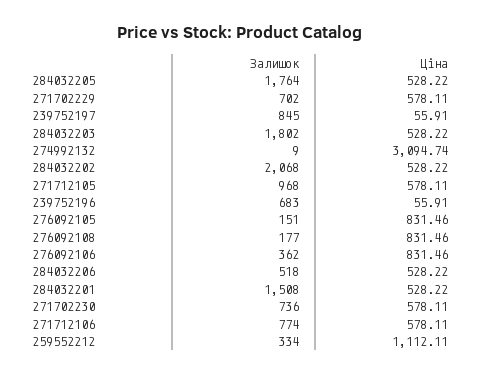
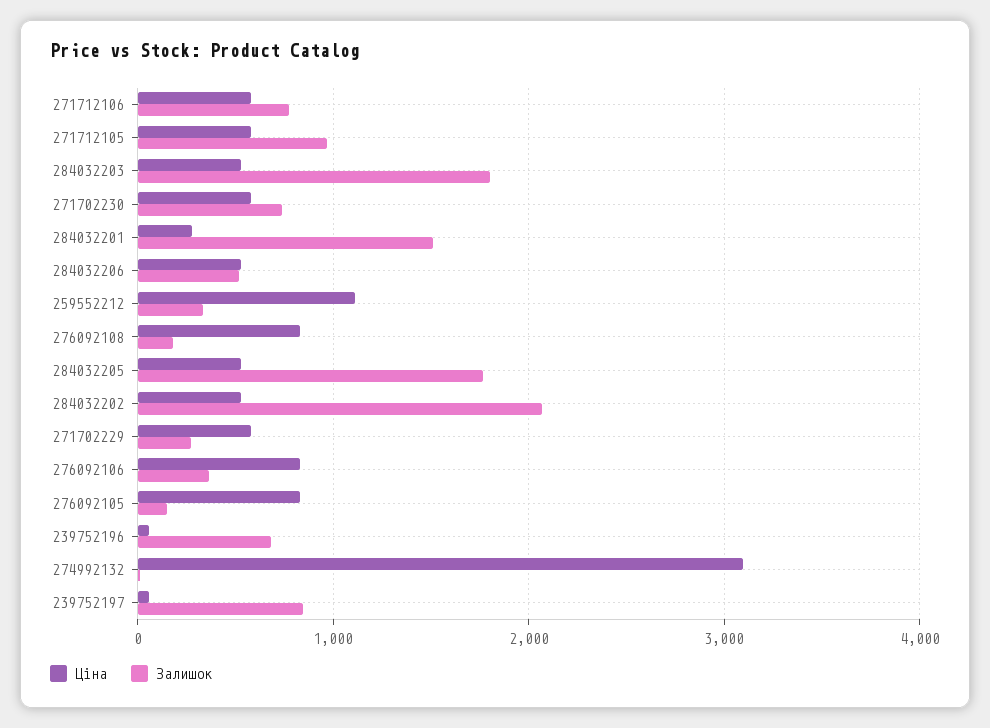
  {
    "Залишок": {
      "284032205": 1764,
-     "271702229": 702,
+     "271702229": 300,
      "239752197": 845,
      "284032203": 1802,
      "274992132": 9,
      "284032202": 2068,
      "271712105": 968,
      "239752196": 683,
      "276092105": 151,
      "276092108": 177,
      "276092106": 362,
      "284032206": 518,
      "284032201": 1508,
      "271702230": 736,
      "271712106": 774,
      "259552212": 334
    },
    "Ціна": {
      "284032205": 528.22,
      "271702229": 578.11,
      "239752197": 55.91,
      "284032203": 528.22,
      "274992132": 3094.74,
      "284032202": 528.22,
      "271712105": 578.11,
      "239752196": 55.91,
      "276092105": 831.46,
      "276092108": 831.46,
      "276092106": 831.46,
      "284032206": 528.22,
-     "284032201": 528.22,
+     "284032201": 300,
      "271702230": 578.11,
      "271712106": 578.11,
      "259552212": 1112.11
    }
  }

